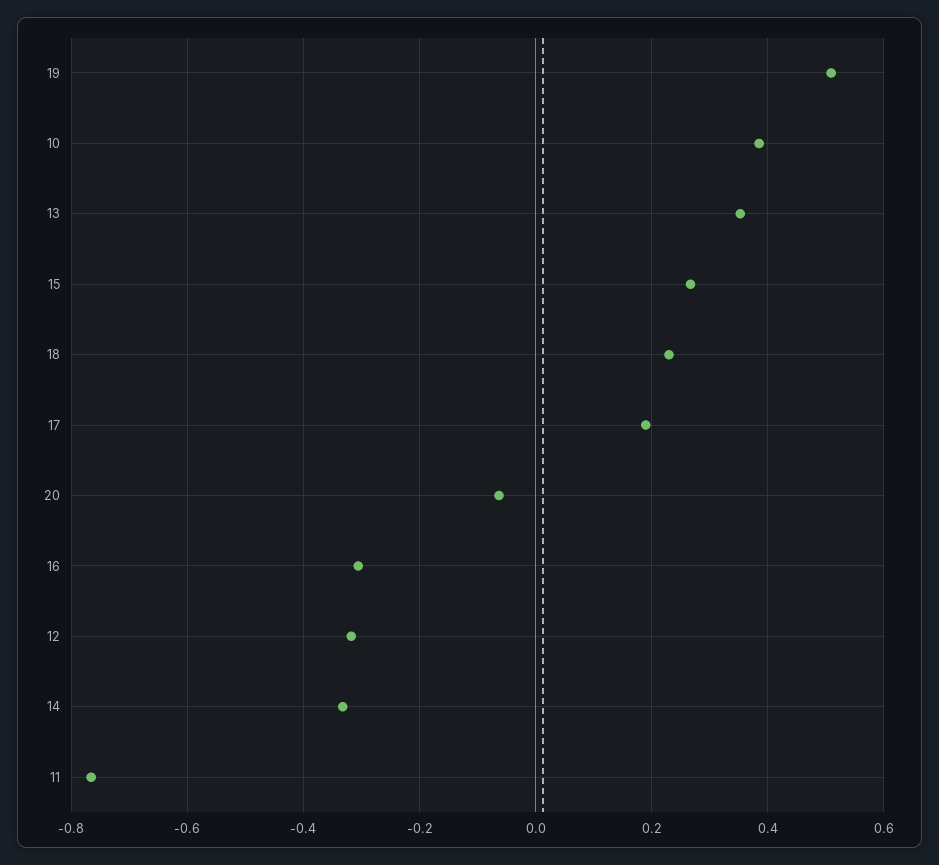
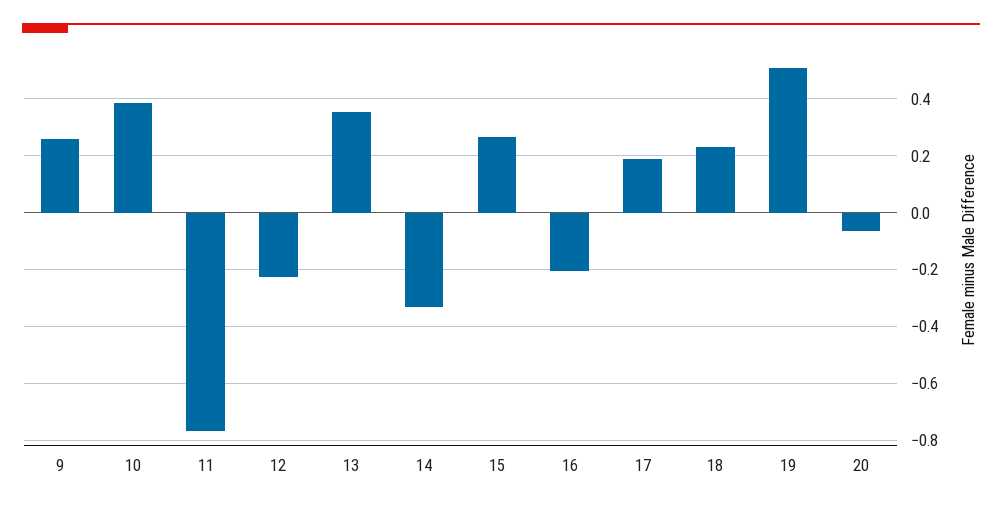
  {
    "19": 0.5,
    "10": 0.38,
    "13": 0.36,
    "15": 0.26,
    "18": 0.22,
    "17": 0.18,
    "20": -0.06,
-   "16": -0.3,
+   "16": -0.2,
-   "12": -0.32,
+   "12": -0.225,
    "14": -0.34,
-   "11": -0.76
+   "11": -0.76,
+   "9": 0.25
  }

